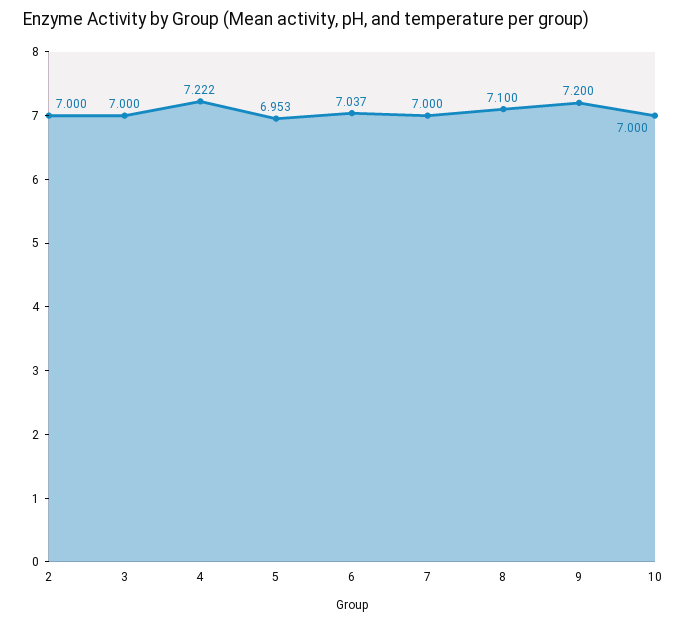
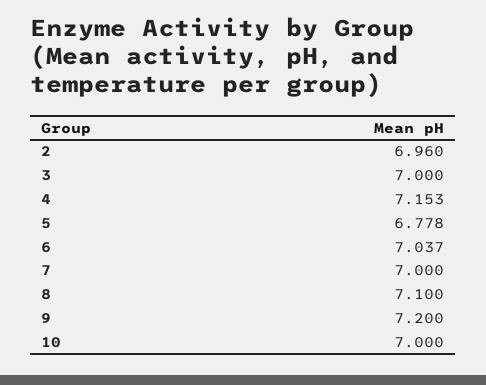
  {
-   "2": 7,
+   "2": 6.96,
    "3": 7,
-   "4": 7.222,
+   "4": 7.153,
-   "5": 6.953,
+   "5": 6.778,
    "6": 7.037,
    "7": 7,
    "8": 7.1,
    "9": 7.2,
    "10": 7
  }

